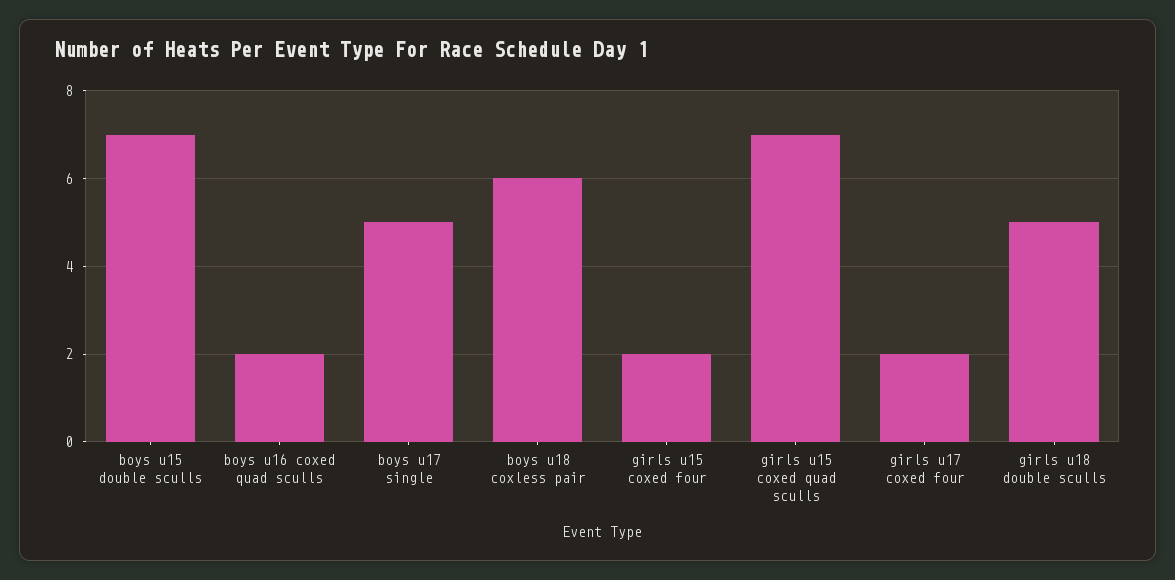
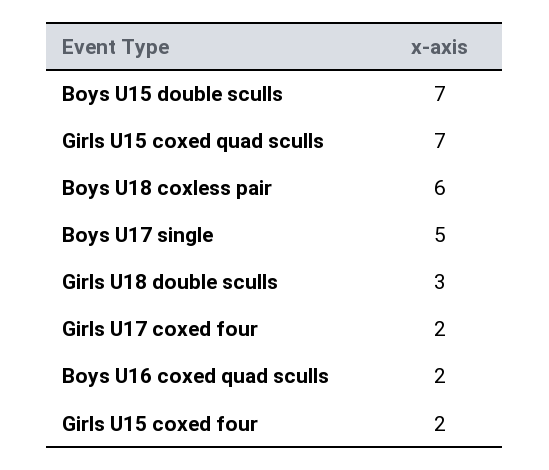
  {
    "boys u15 double sculls": 7,
    "boys u16 coxed quad sculls": 2,
    "boys u17 single": 5,
    "boys u18 coxless pair": 6,
    "girls u15 coxed four": 2,
    "girls u15 coxed quad sculls": 7,
    "girls u17 coxed four": 2,
-   "girls u18 double sculls": 5
+   "girls u18 double sculls": 3
  }

